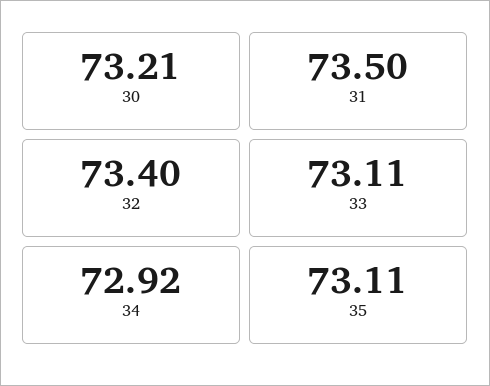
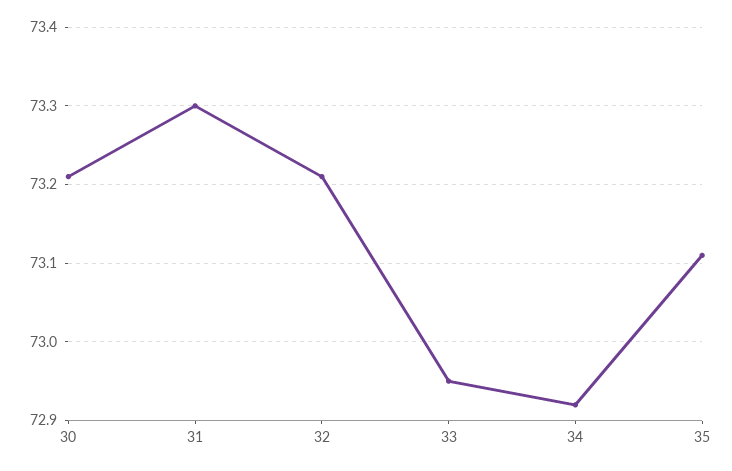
  {
    "30": 73.21,
-   "31": 73.5,
+   "31": 73.3,
-   "32": 73.4,
+   "32": 73.21,
-   "33": 73.11,
+   "33": 72.95,
    "34": 72.92,
    "35": 73.11
  }

